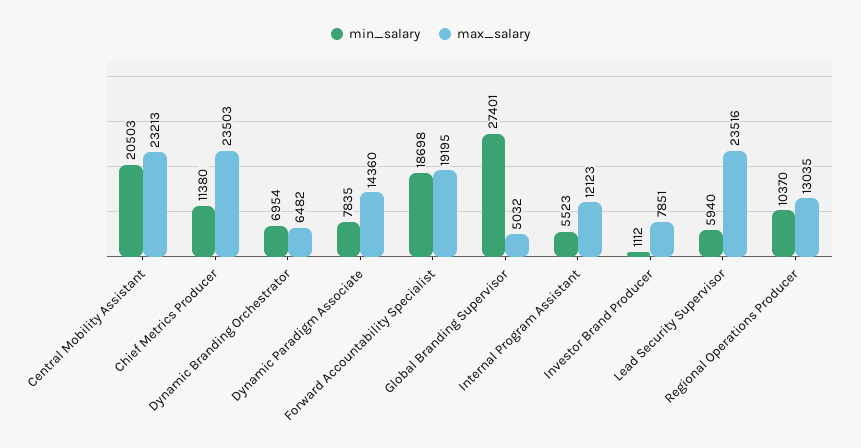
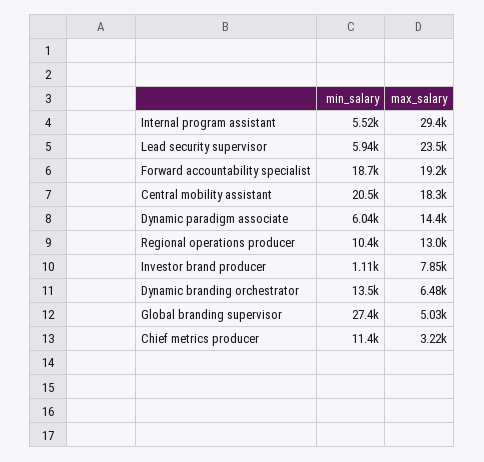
  {
    "min_salary": {
      "Central Mobility Assistant": 20503,
      "Chief Metrics Producer": 11380,
-     "Dynamic Branding Orchestrator": 6954,
+     "Dynamic Branding Orchestrator": 13500,
-     "Dynamic Paradigm Associate": 7835,
+     "Dynamic Paradigm Associate": 6040,
      "Forward Accountability Specialist": 18698,
      "Global Branding Supervisor": 27401,
      "Internal Program Assistant": 5523,
      "Investor Brand Producer": 1112,
      "Lead Security Supervisor": 5940,
      "Regional Operations Producer": 10370
    },
    "max_salary": {
-     "Central Mobility Assistant": 23213,
+     "Central Mobility Assistant": 18300,
-     "Chief Metrics Producer": 23503,
+     "Chief Metrics Producer": 3220,
      "Dynamic Branding Orchestrator": 6482,
      "Dynamic Paradigm Associate": 14360,
      "Forward Accountability Specialist": 19195,
      "Global Branding Supervisor": 5032,
-     "Internal Program Assistant": 12123,
+     "Internal Program Assistant": 29400,
      "Investor Brand Producer": 7851,
      "Lead Security Supervisor": 23516,
      "Regional Operations Producer": 13035
    }
  }

